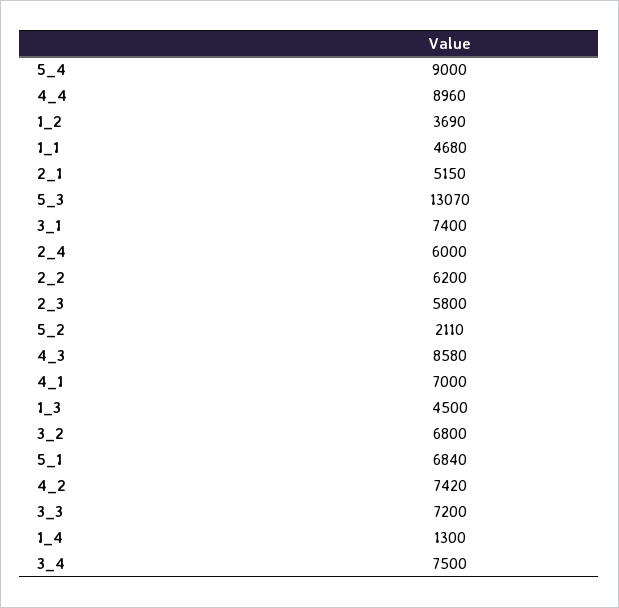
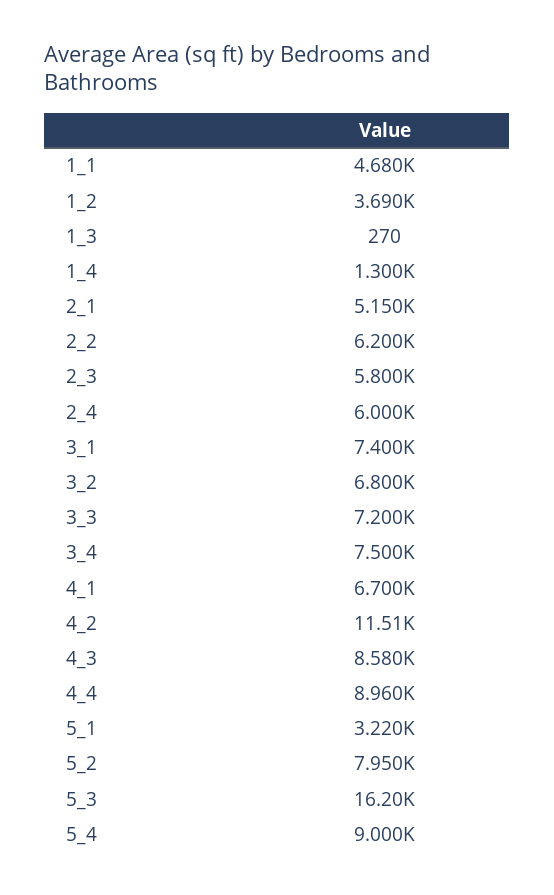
  {
    "5_4": 9000,
    "4_4": 8960,
    "1_2": 3690,
    "1_1": 4680,
    "2_1": 5150,
-   "5_3": 13070,
+   "5_3": 16200,
    "3_1": 7400,
    "2_4": 6000,
    "2_2": 6200,
    "2_3": 5800,
-   "5_2": 2110,
+   "5_2": 7950,
    "4_3": 8580,
-   "4_1": 7000,
+   "4_1": 6700,
-   "1_3": 4500,
+   "1_3": 270,
    "3_2": 6800,
-   "5_1": 6840,
+   "5_1": 3220,
-   "4_2": 7420,
+   "4_2": 11510,
    "3_3": 7200,
    "1_4": 1300,
    "3_4": 7500
  }

